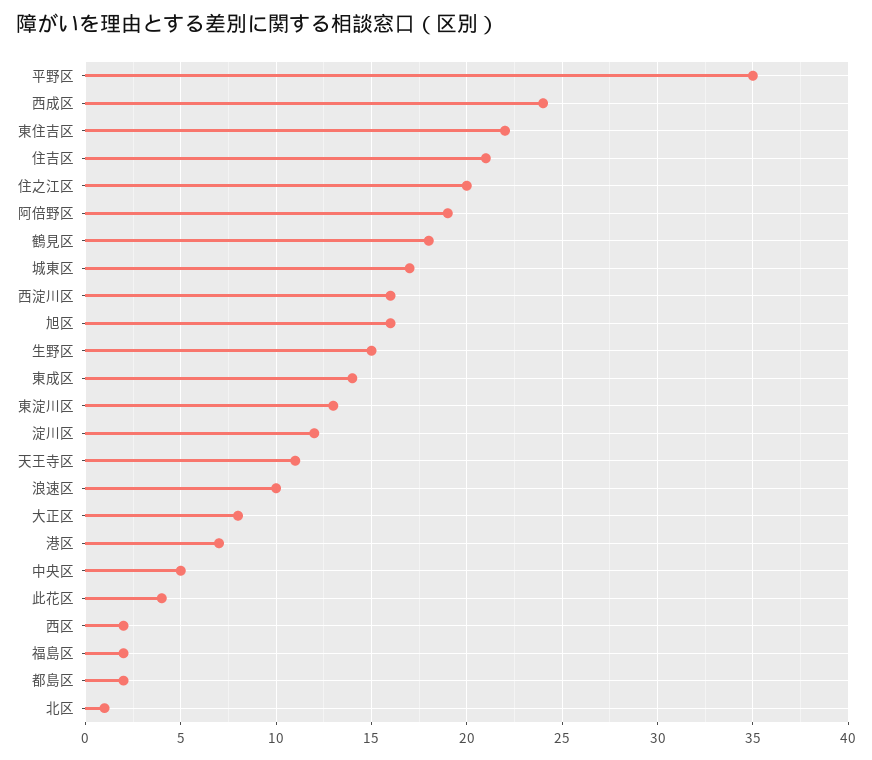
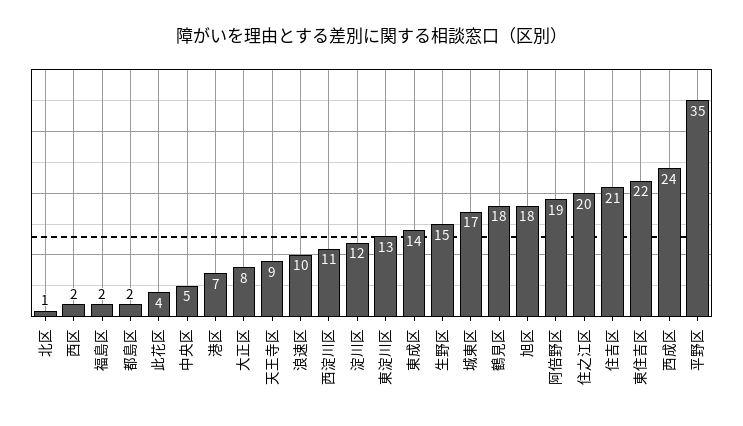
  {
    "平野区": 35,
    "西成区": 24,
    "東住吉区": 22,
    "住吉区": 21,
    "住之江区": 20,
    "阿倍野区": 19,
    "鶴見区": 18,
    "城東区": 17,
-   "西淀川区": 16,
+   "西淀川区": 11,
-   "旭区": 16,
+   "旭区": 18,
    "生野区": 15,
    "東成区": 14,
    "東淀川区": 13,
    "淀川区": 12,
-   "天王寺区": 11,
+   "天王寺区": 9,
    "浪速区": 10,
    "大正区": 8,
    "港区": 7,
    "中央区": 5,
    "此花区": 4,
    "西区": 2,
    "福島区": 2,
    "都島区": 2,
    "北区": 1
  }

